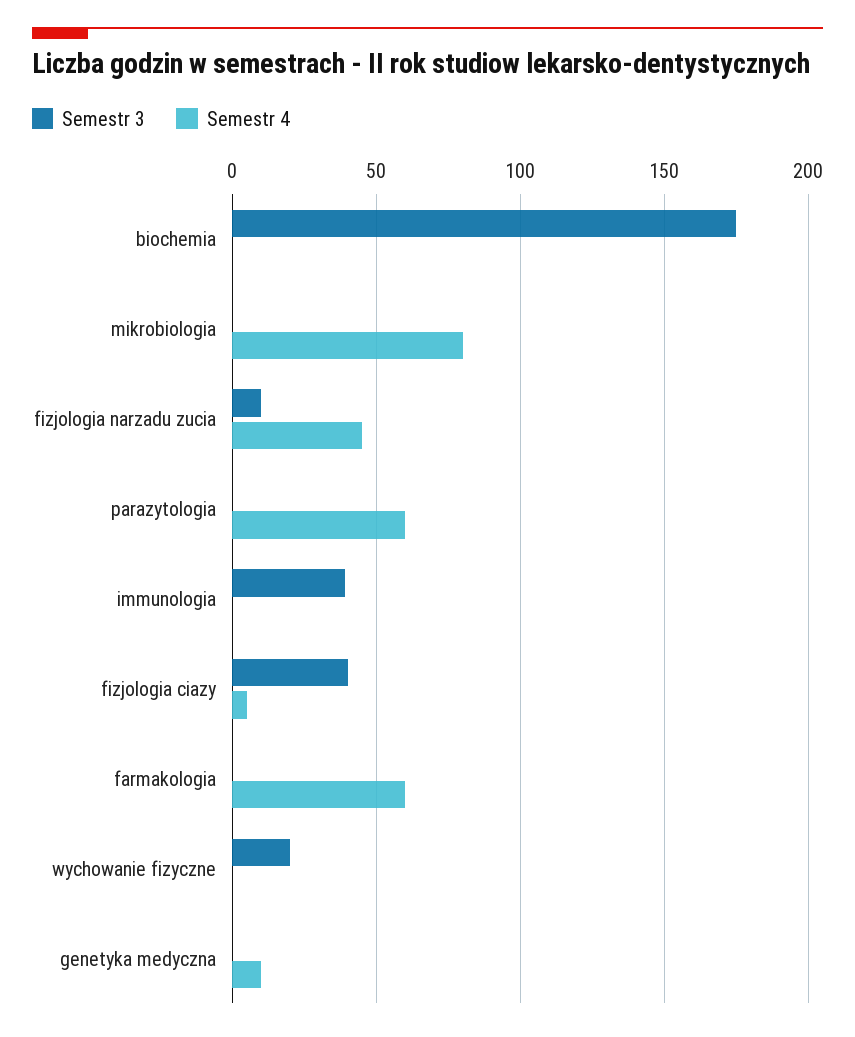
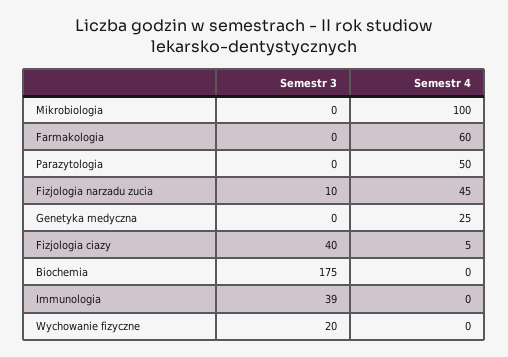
  {
    "Semestr 3": {
      "biochemia": 175,
      "mikrobiologia": 0,
      "fizjologia narzadu zucia": 10,
      "parazytologia": 0,
      "immunologia": 39,
      "fizjologia ciazy": 40,
      "farmakologia": 0,
      "wychowanie fizyczne": 20,
      "genetyka medyczna": 0
    },
    "Semestr 4": {
      "biochemia": 0,
-     "mikrobiologia": 80,
+     "mikrobiologia": 100,
      "fizjologia narzadu zucia": 45,
-     "parazytologia": 60,
+     "parazytologia": 50,
      "immunologia": 0,
      "fizjologia ciazy": 5,
      "farmakologia": 60,
      "wychowanie fizyczne": 0,
-     "genetyka medyczna": 10
+     "genetyka medyczna": 25
    }
  }

